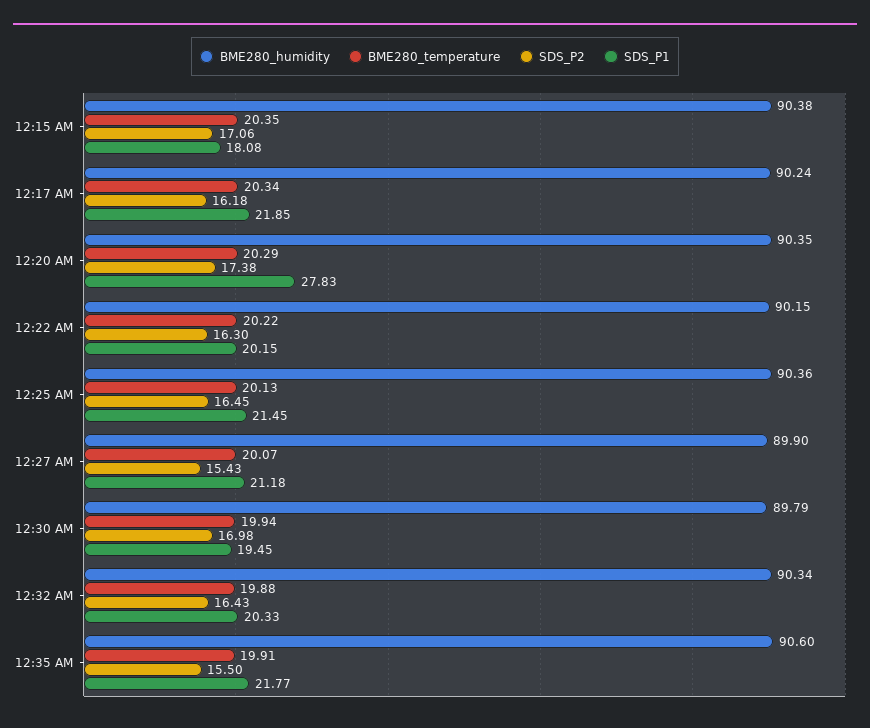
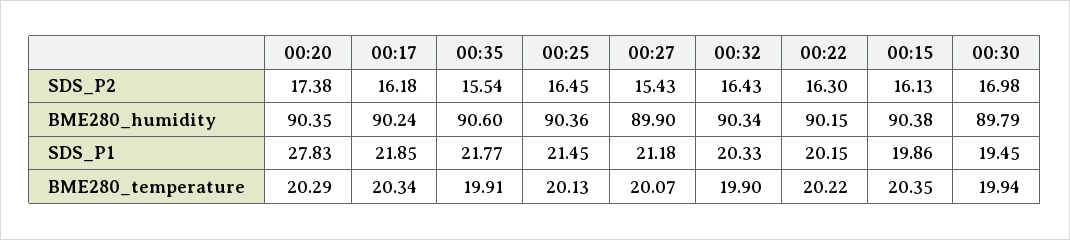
  {
    "BME280_humidity": {
      "12:15 AM": 90.38,
      "12:17 AM": 90.24,
      "12:20 AM": 90.35,
      "12:22 AM": 90.15,
      "12:25 AM": 90.36,
      "12:27 AM": 89.9,
      "12:30 AM": 89.79,
      "12:32 AM": 90.34,
      "12:35 AM": 90.6
    },
    "BME280_temperature": {
      "12:15 AM": 20.35,
      "12:17 AM": 20.34,
      "12:20 AM": 20.29,
      "12:22 AM": 20.22,
      "12:25 AM": 20.13,
      "12:27 AM": 20.07,
      "12:30 AM": 19.94,
-     "12:32 AM": 19.88,
+     "12:32 AM": 19.9,
      "12:35 AM": 19.91
    },
    "SDS_P2": {
-     "12:15 AM": 17.06,
+     "12:15 AM": 16.13,
      "12:17 AM": 16.18,
      "12:20 AM": 17.38,
      "12:22 AM": 16.3,
      "12:25 AM": 16.45,
      "12:27 AM": 15.43,
      "12:30 AM": 16.98,
      "12:32 AM": 16.43,
-     "12:35 AM": 15.5
+     "12:35 AM": 15.54
    },
    "SDS_P1": {
-     "12:15 AM": 18.08,
+     "12:15 AM": 19.86,
      "12:17 AM": 21.85,
      "12:20 AM": 27.83,
      "12:22 AM": 20.15,
      "12:25 AM": 21.45,
      "12:27 AM": 21.18,
      "12:30 AM": 19.45,
      "12:32 AM": 20.33,
      "12:35 AM": 21.77
    }
  }

